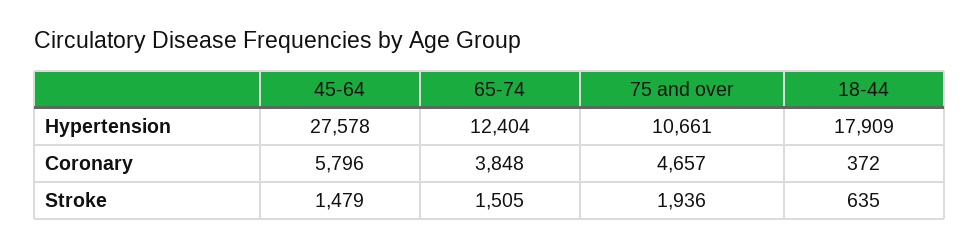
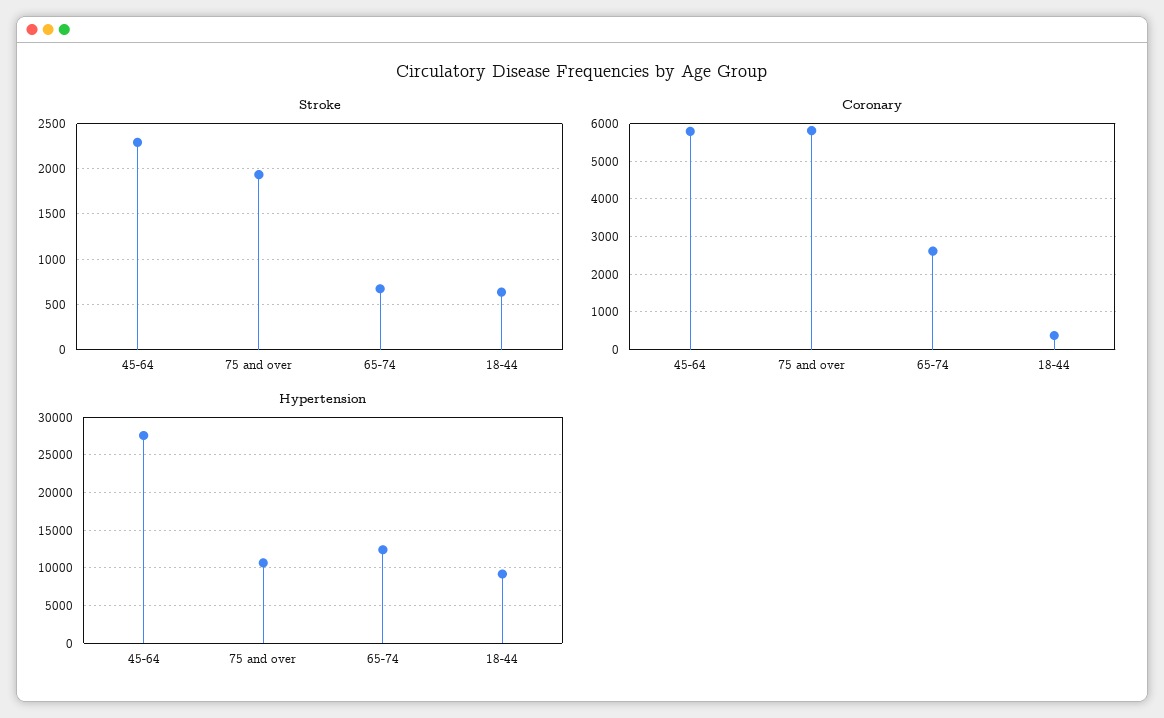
  {
    "Hypertension": {
      "45-64": 27578,
      "65-74": 12404,
      "75 and over": 10661,
-     "18-44": 17909
+     "18-44": 9000
    },
    "Coronary": {
      "45-64": 5796,
-     "65-74": 3848,
+     "65-74": 2600,
-     "75 and over": 4657,
+     "75 and over": 5800,
      "18-44": 372
    },
    "Stroke": {
-     "45-64": 1479,
+     "45-64": 2300,
-     "65-74": 1505,
+     "65-74": 700,
      "75 and over": 1936,
      "18-44": 635
    }
  }

